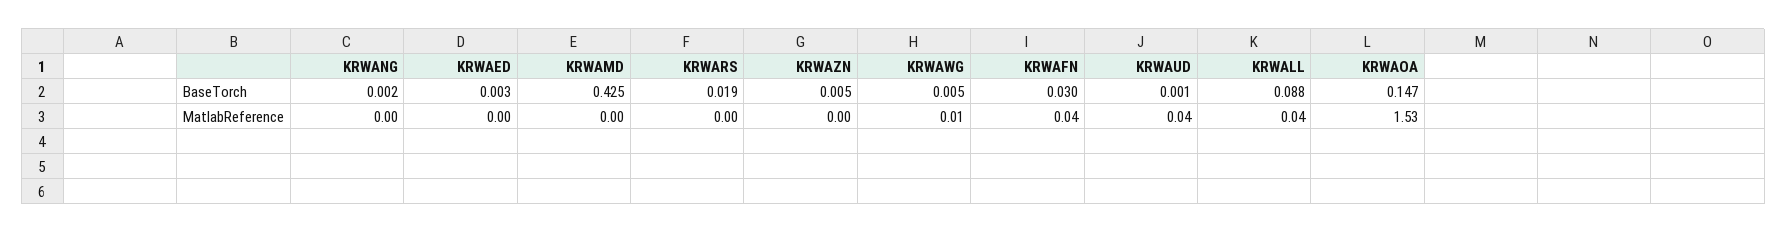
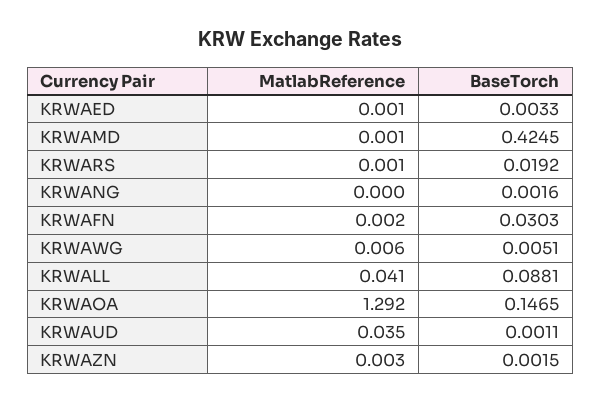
  {
    "KRWANG": {
      "BaseTorch": 0.0016,
      "MatlabReference": 0
    },
    "KRWAED": {
      "BaseTorch": 0.0033,
      "MatlabReference": 0.001
    },
    "KRWAMD": {
      "BaseTorch": 0.4245,
      "MatlabReference": 0.001
    },
    "KRWARS": {
      "BaseTorch": 0.0192,
      "MatlabReference": 0.001
    },
    "KRWAZN": {
-     "BaseTorch": 0.005,
+     "BaseTorch": 0.0015,
      "MatlabReference": 0.003
    },
    "KRWAWG": {
      "BaseTorch": 0.0051,
      "MatlabReference": 0.006
    },
    "KRWAFN": {
      "BaseTorch": 0.0303,
-     "MatlabReference": 0.04
+     "MatlabReference": 0.002
    },
    "KRWAUD": {
      "BaseTorch": 0.0011,
      "MatlabReference": 0.035
    },
    "KRWALL": {
      "BaseTorch": 0.0881,
      "MatlabReference": 0.041
    },
    "KRWAOA": {
      "BaseTorch": 0.1465,
-     "MatlabReference": 1.53
+     "MatlabReference": 1.292
    }
  }

